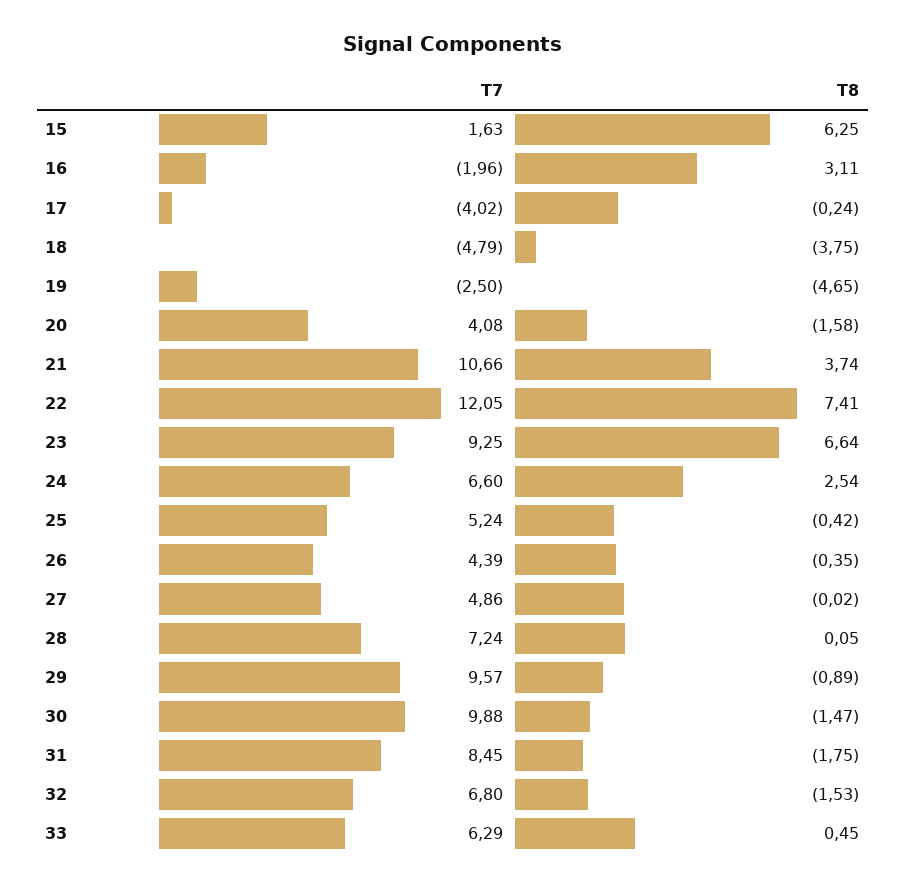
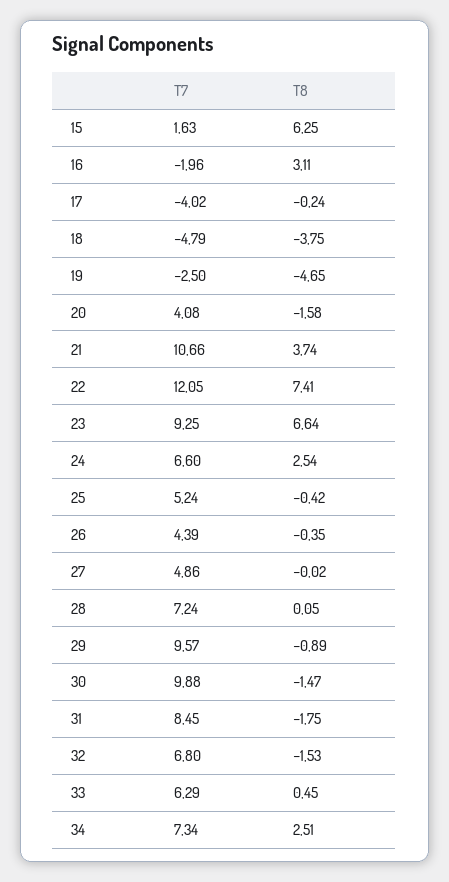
  {
    "T7": {
      "15": 1.63,
      "16": -1.96,
      "17": -4.02,
      "18": -4.79,
      "19": -2.5,
      "20": 4.08,
      "21": 10.66,
      "22": 12.05,
      "23": 9.25,
      "24": 6.6,
      "25": 5.24,
      "26": 4.39,
      "27": 4.86,
      "28": 7.24,
      "29": 9.57,
      "30": 9.88,
      "31": 8.45,
      "32": 6.8,
-     "33": 6.29
+     "33": 6.29,
+     "34": 7.34
    },
    "T8": {
      "15": 6.25,
      "16": 3.11,
      "17": -0.24,
      "18": -3.75,
      "19": -4.65,
      "20": -1.58,
      "21": 3.74,
      "22": 7.41,
      "23": 6.64,
      "24": 2.54,
      "25": -0.42,
      "26": -0.35,
      "27": -0.02,
      "28": 0.05,
      "29": -0.89,
      "30": -1.47,
      "31": -1.75,
      "32": -1.53,
-     "33": 0.45
+     "33": 0.45,
+     "34": 2.51
    }
  }

